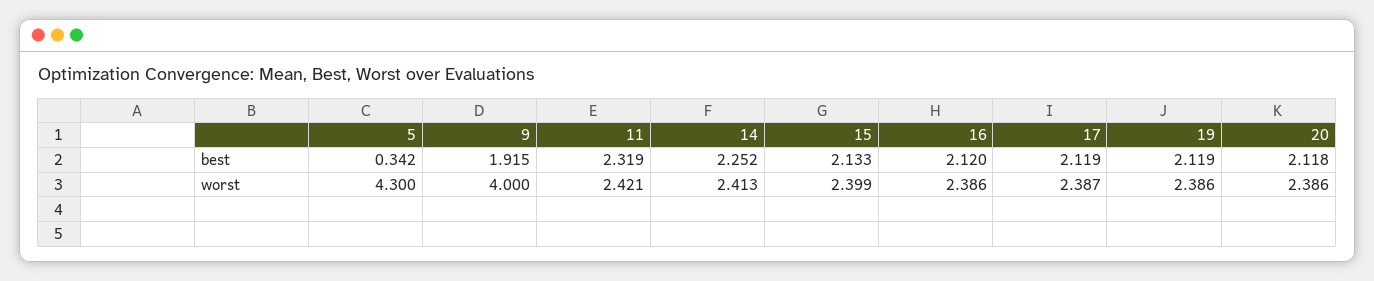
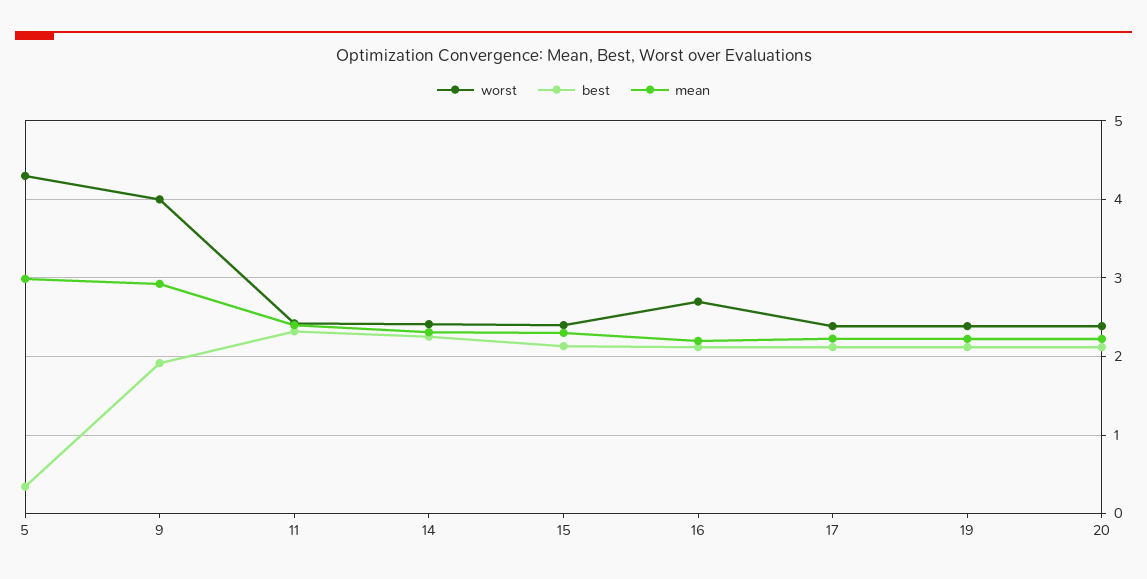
  {
    "best": {
      "5": 0.342,
      "9": 1.915,
      "11": 2.319,
      "14": 2.252,
      "15": 2.133,
      "16": 2.12,
      "17": 2.119,
      "19": 2.119,
      "20": 2.118
    },
    "worst": {
      "5": 4.3,
      "9": 4,
      "11": 2.421,
      "14": 2.413,
      "15": 2.399,
-     "16": 2.386,
+     "16": 2.7,
      "17": 2.387,
      "19": 2.386,
      "20": 2.386
-   }
+   },
+   "mean": {
+     "5": 3,
+     "9": 2.9,
+     "11": 2.4,
+     "14": 2.3,
+     "15": 2.3,
+     "16": 2.2,
+     "17": 2.2,
+     "19": 2.2,
+     "20": 2.2
+   }
  }

